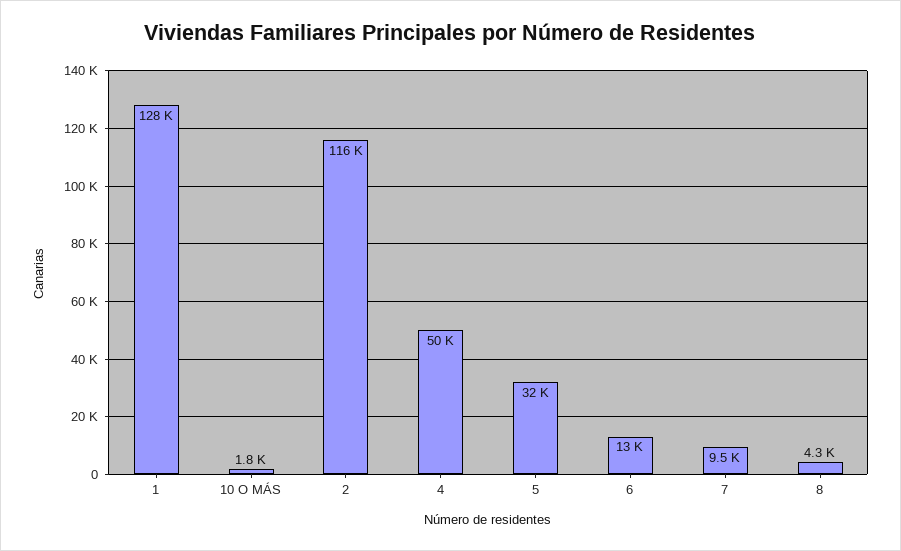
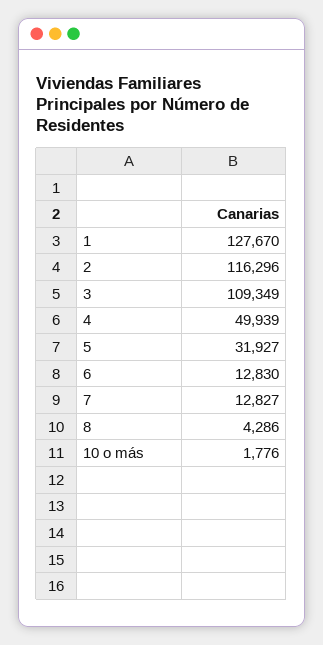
  {
    "1": 127670,
    "10 O MÁS": 1776,
    "2": 116296,
    "4": 49939,
    "5": 31927,
    "6": 12830,
-   "7": 9500,
+   "7": 12827,
-   "8": 4286
+   "8": 4286,
+   "3": 109349
  }

